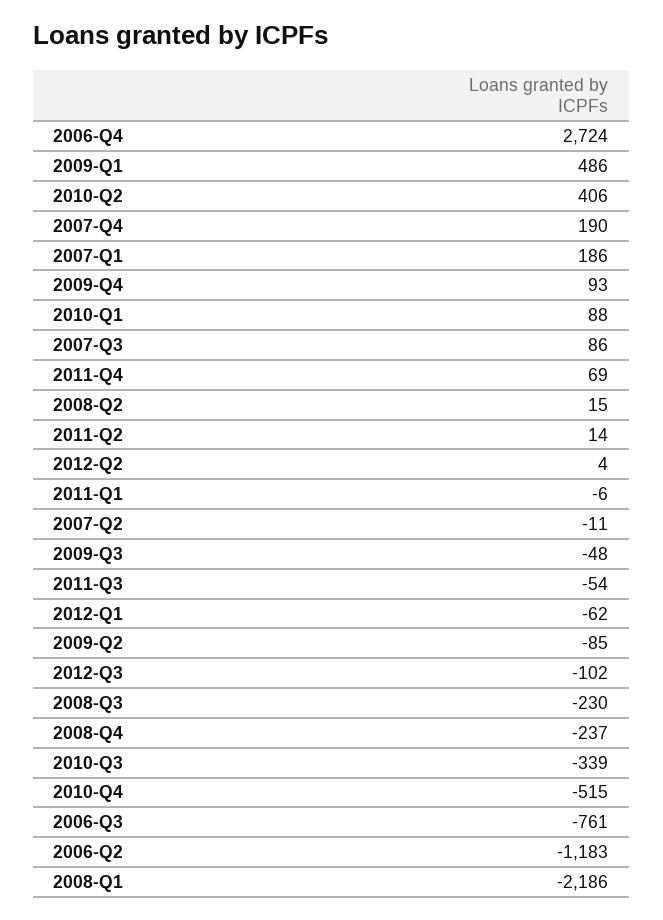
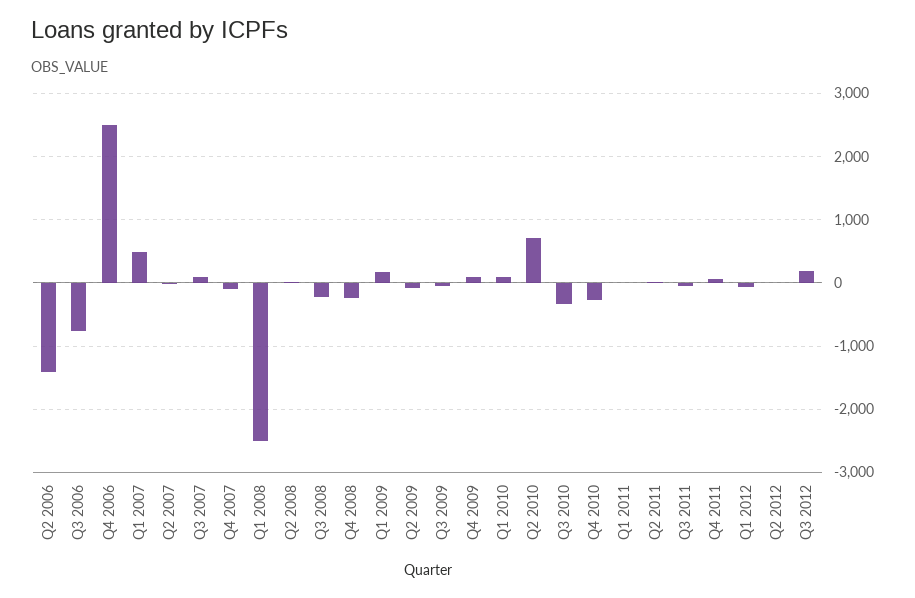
  {
-   "2006-Q4": 2724,
+   "2006-Q4": 2500,
-   "2009-Q1": 486,
+   "2009-Q1": 200,
-   "2010-Q2": 406,
+   "2010-Q2": 700,
-   "2007-Q4": 190,
+   "2007-Q4": -100,
-   "2007-Q1": 186,
+   "2007-Q1": 500,
    "2009-Q4": 93,
    "2010-Q1": 88,
    "2007-Q3": 86,
    "2011-Q4": 69,
    "2008-Q2": 15,
    "2011-Q2": 14,
    "2012-Q2": 4,
    "2011-Q1": -6,
    "2007-Q2": -11,
    "2009-Q3": -48,
    "2011-Q3": -54,
    "2012-Q1": -62,
    "2009-Q2": -85,
-   "2012-Q3": -102,
+   "2012-Q3": 200,
    "2008-Q3": -230,
    "2008-Q4": -237,
    "2010-Q3": -339,
-   "2010-Q4": -515,
+   "2010-Q4": -300,
    "2006-Q3": -761,
-   "2006-Q2": -1183,
+   "2006-Q2": -1400,
-   "2008-Q1": -2186
+   "2008-Q1": -2500
  }

